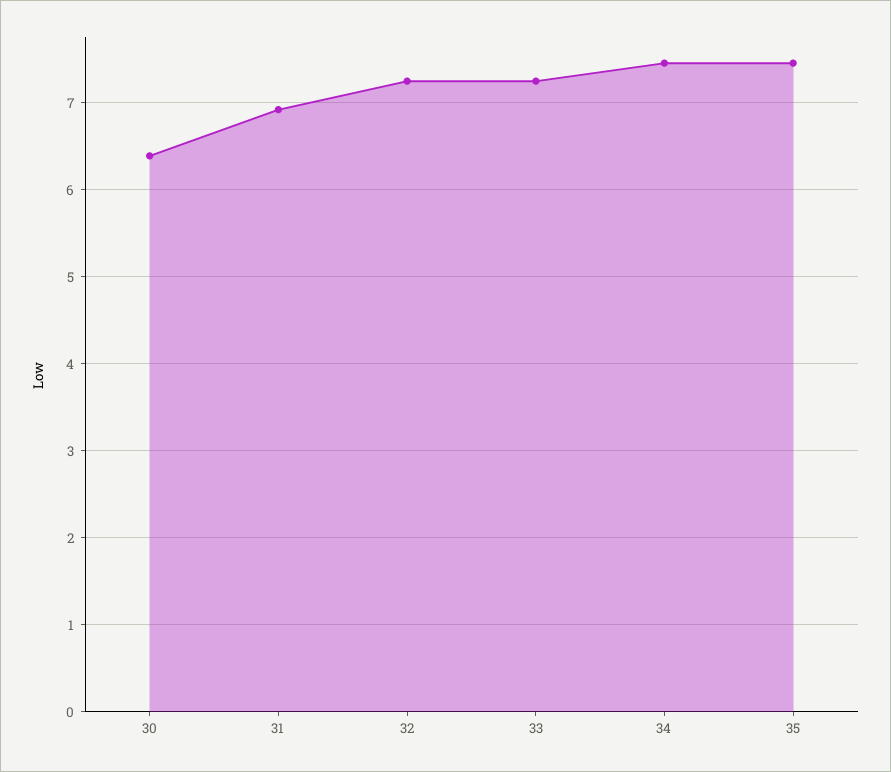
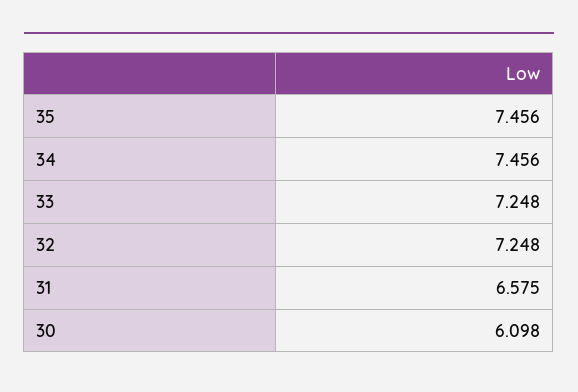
  {
-   "30": 6.4,
+   "30": 6.098,
-   "31": 6.9,
+   "31": 6.575,
    "32": 7.248,
    "33": 7.248,
    "34": 7.456,
    "35": 7.456
  }

